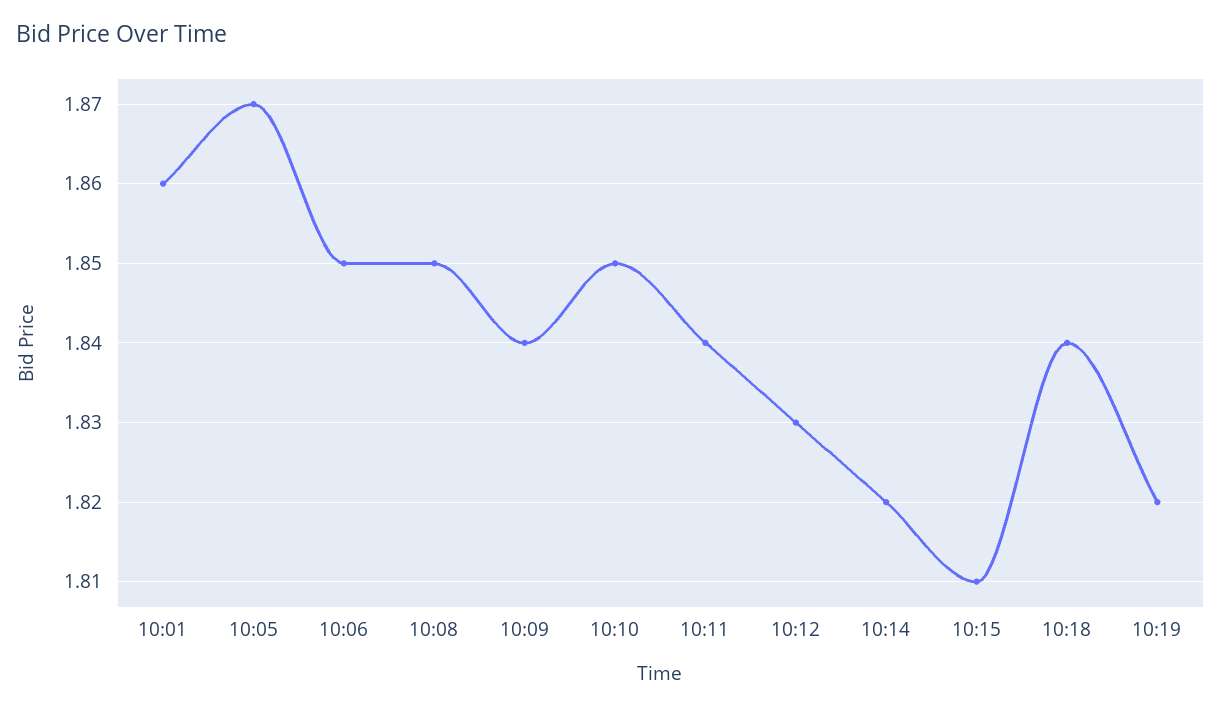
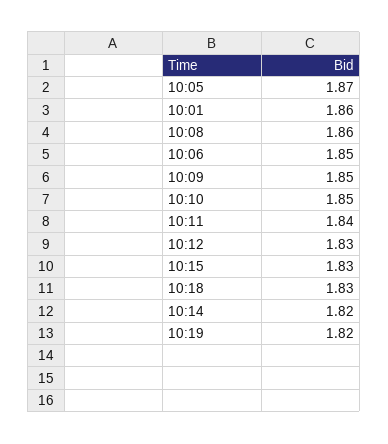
  {
    "10:01": 1.86,
    "10:05": 1.87,
    "10:06": 1.85,
-   "10:08": 1.85,
+   "10:08": 1.86,
-   "10:09": 1.84,
+   "10:09": 1.85,
    "10:10": 1.85,
    "10:11": 1.84,
    "10:12": 1.83,
    "10:14": 1.82,
-   "10:15": 1.81,
+   "10:15": 1.83,
-   "10:18": 1.84,
+   "10:18": 1.83,
    "10:19": 1.82
  }

